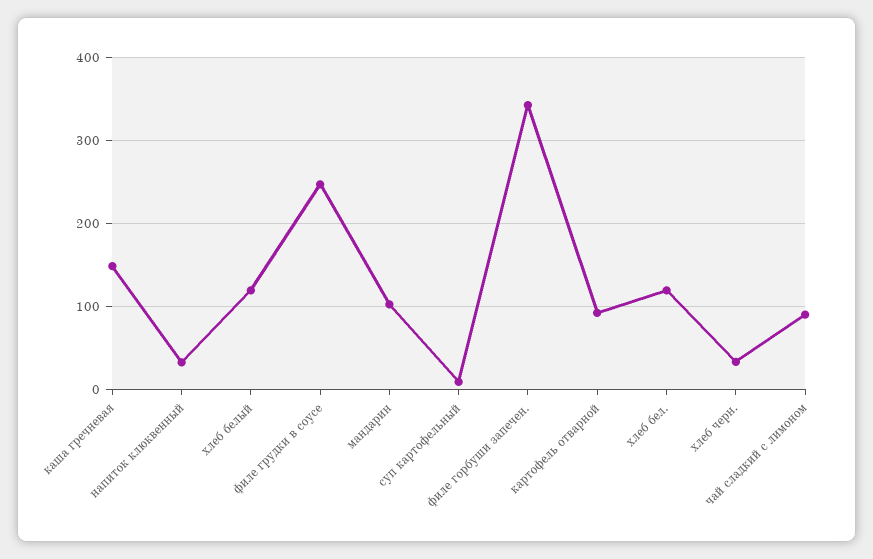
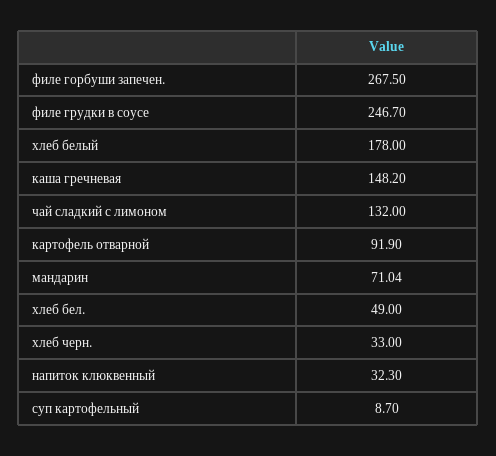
  {
    "каша гречневая": 148.2,
    "напиток клюквенный": 32.3,
-   "хлеб белый": 120,
+   "хлеб белый": 178,
    "филе грудки в соусе": 246.7,
-   "мандарин": 100,
+   "мандарин": 71.04,
    "суп картофельный": 8.7,
-   "филе горбуши запечен.": 340,
+   "филе горбуши запечен.": 267.5,
    "картофель отварной": 91.9,
-   "хлеб бел.": 120,
+   "хлеб бел.": 49,
    "хлеб черн.": 33,
-   "чай сладкий с лимоном": 90
+   "чай сладкий с лимоном": 132
  }

